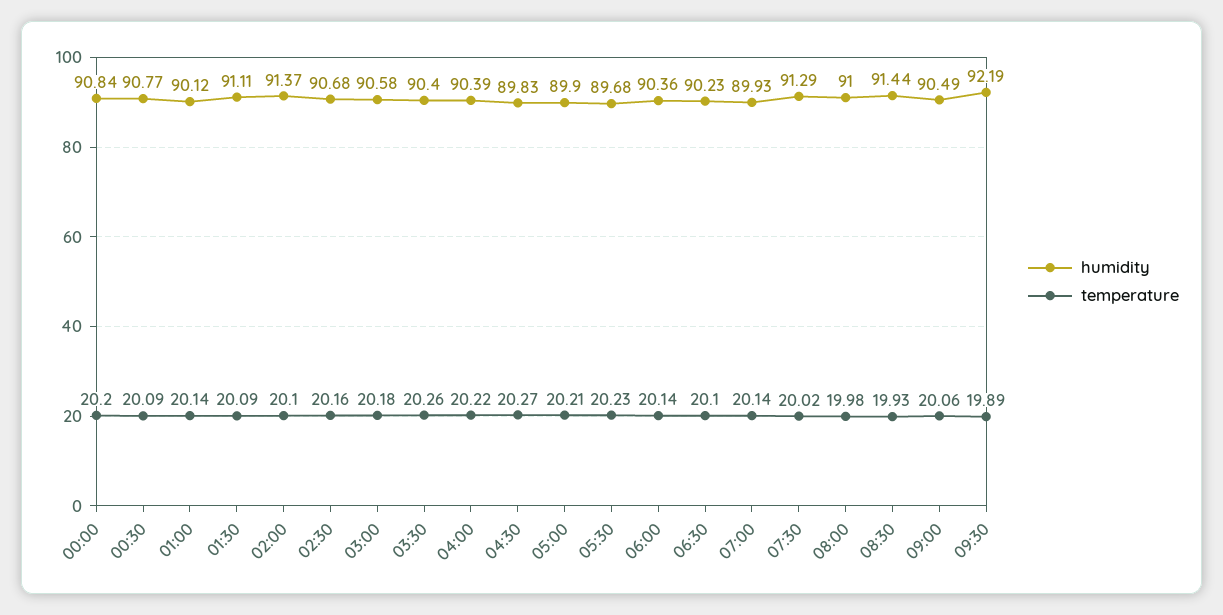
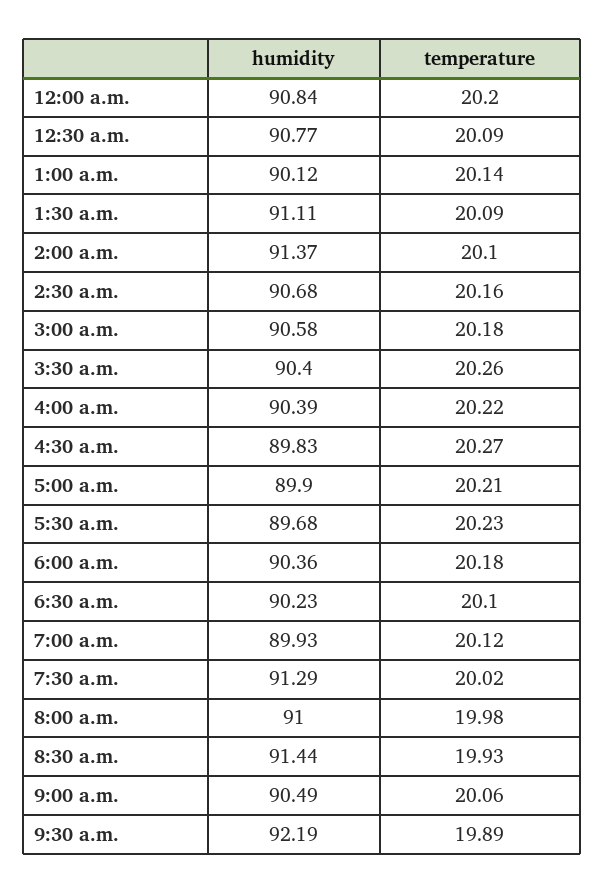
  {
    "humidity": {
      "00:00": 90.84,
      "00:30": 90.77,
      "01:00": 90.12,
      "01:30": 91.11,
      "02:00": 91.37,
      "02:30": 90.68,
      "03:00": 90.58,
      "03:30": 90.4,
      "04:00": 90.39,
      "04:30": 89.83,
      "05:00": 89.9,
      "05:30": 89.68,
      "06:00": 90.36,
      "06:30": 90.23,
      "07:00": 89.93,
      "07:30": 91.29,
      "08:00": 91,
      "08:30": 91.44,
      "09:00": 90.49,
      "09:30": 92.19
    },
    "temperature": {
      "00:00": 20.2,
      "00:30": 20.09,
      "01:00": 20.14,
      "01:30": 20.09,
      "02:00": 20.1,
      "02:30": 20.16,
      "03:00": 20.18,
      "03:30": 20.26,
      "04:00": 20.22,
      "04:30": 20.27,
      "05:00": 20.21,
      "05:30": 20.23,
-     "06:00": 20.14,
+     "06:00": 20.18,
      "06:30": 20.1,
-     "07:00": 20.14,
+     "07:00": 20.12,
      "07:30": 20.02,
      "08:00": 19.98,
      "08:30": 19.93,
      "09:00": 20.06,
      "09:30": 19.89
    }
  }

